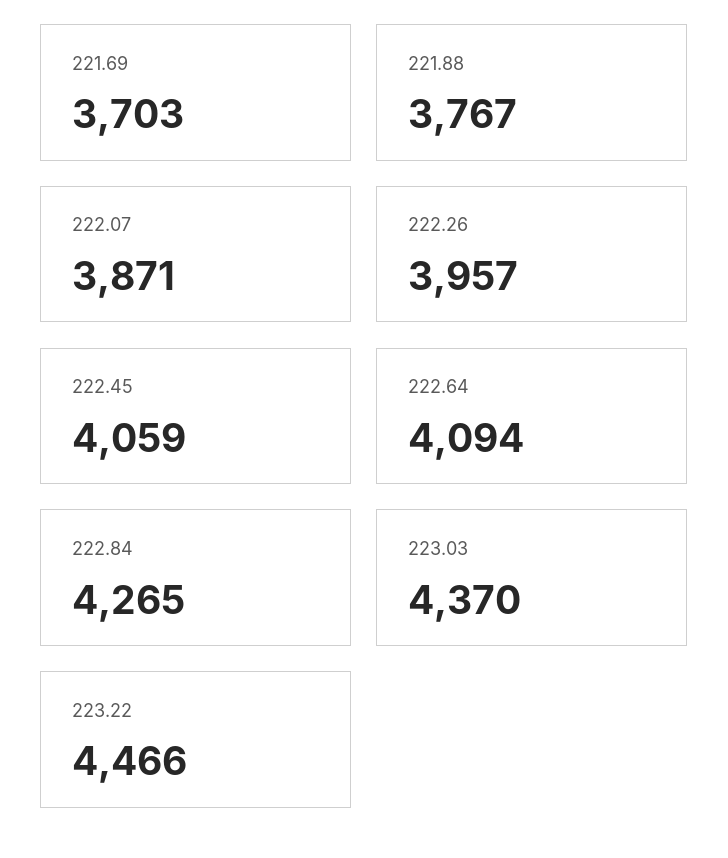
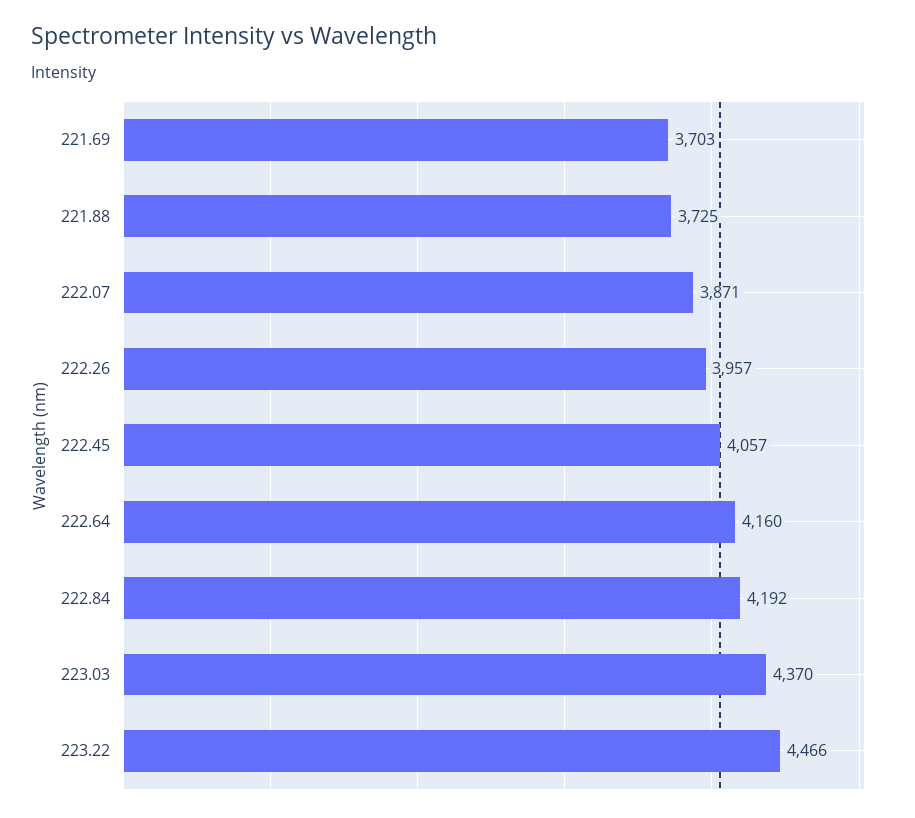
  {
    "221.69": 3703,
-   "221.88": 3767,
+   "221.88": 3725,
    "222.07": 3871,
    "222.26": 3957,
-   "222.45": 4059,
+   "222.45": 4057,
-   "222.64": 4094,
+   "222.64": 4160,
-   "222.84": 4265,
+   "222.84": 4192,
    "223.03": 4370,
    "223.22": 4466
  }

